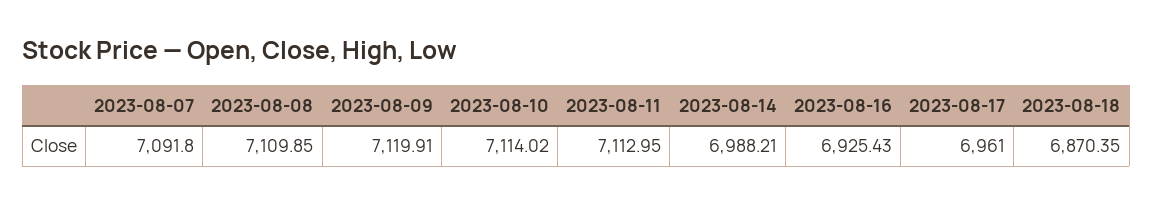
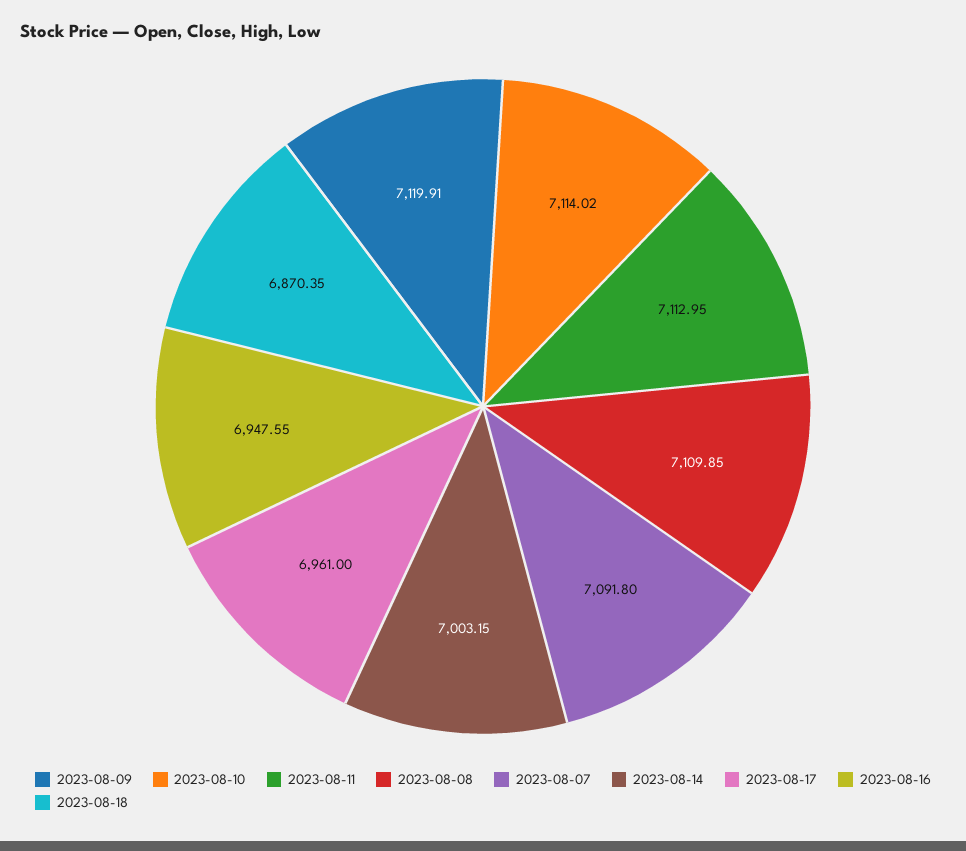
  {
    "2023-08-07": 7091.8,
    "2023-08-08": 7109.85,
    "2023-08-09": 7119.91,
    "2023-08-10": 7114.02,
    "2023-08-11": 7112.95,
-   "2023-08-14": 6988.21,
+   "2023-08-14": 7003.15,
-   "2023-08-16": 6925.43,
+   "2023-08-16": 6947.55,
    "2023-08-17": 6961,
    "2023-08-18": 6870.35
  }

